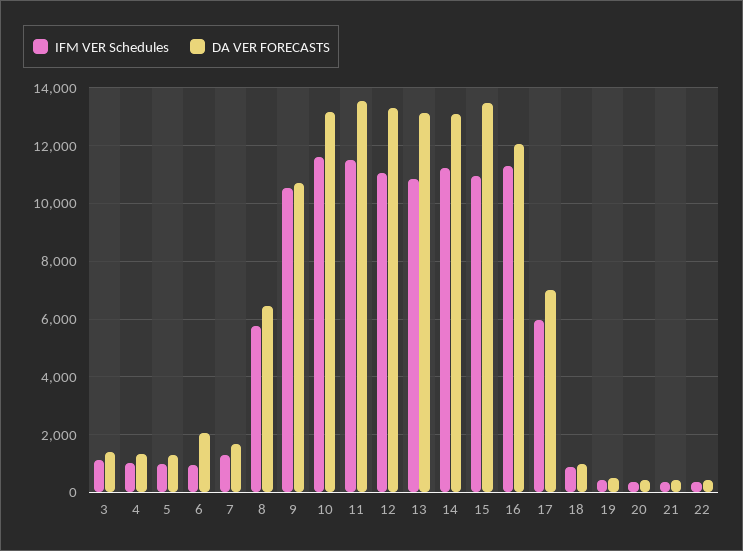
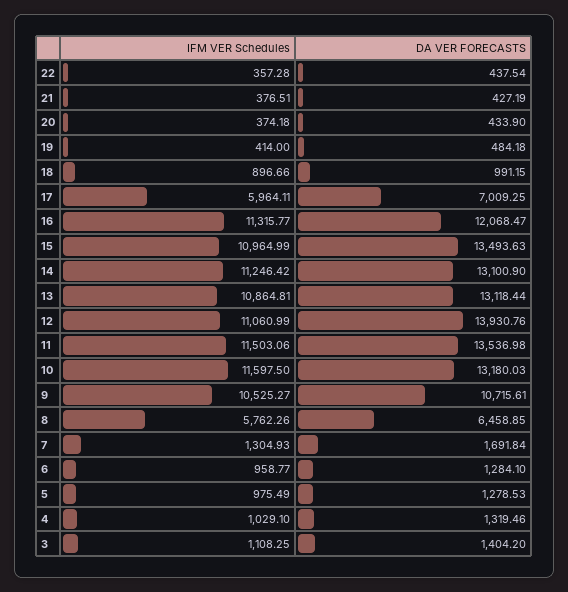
  {
    "IFM VER Schedules": {
      "3": 1108.25,
      "4": 1029.1,
      "5": 975.49,
      "6": 958.77,
      "7": 1304.93,
      "8": 5762.26,
      "9": 10525.27,
      "10": 11597.5,
      "11": 11503.06,
      "12": 11060.99,
      "13": 10864.81,
      "14": 11246.42,
      "15": 10964.99,
      "16": 11315.77,
      "17": 5964.11,
      "18": 896.66,
      "19": 414,
      "20": 374.18,
      "21": 376.51,
      "22": 357.28
    },
    "DA VER FORECASTS": {
      "3": 1404.2,
      "4": 1319.46,
      "5": 1278.53,
-     "6": 2000,
+     "6": 1284.1,
      "7": 1691.84,
      "8": 6458.85,
      "9": 10715.61,
      "10": 13180.03,
      "11": 13536.98,
-     "12": 13250,
+     "12": 13930.76,
      "13": 13118.44,
      "14": 13100.9,
      "15": 13493.63,
      "16": 12068.47,
      "17": 7009.25,
      "18": 991.15,
      "19": 484.18,
      "20": 433.9,
      "21": 427.19,
      "22": 437.54
    }
  }

